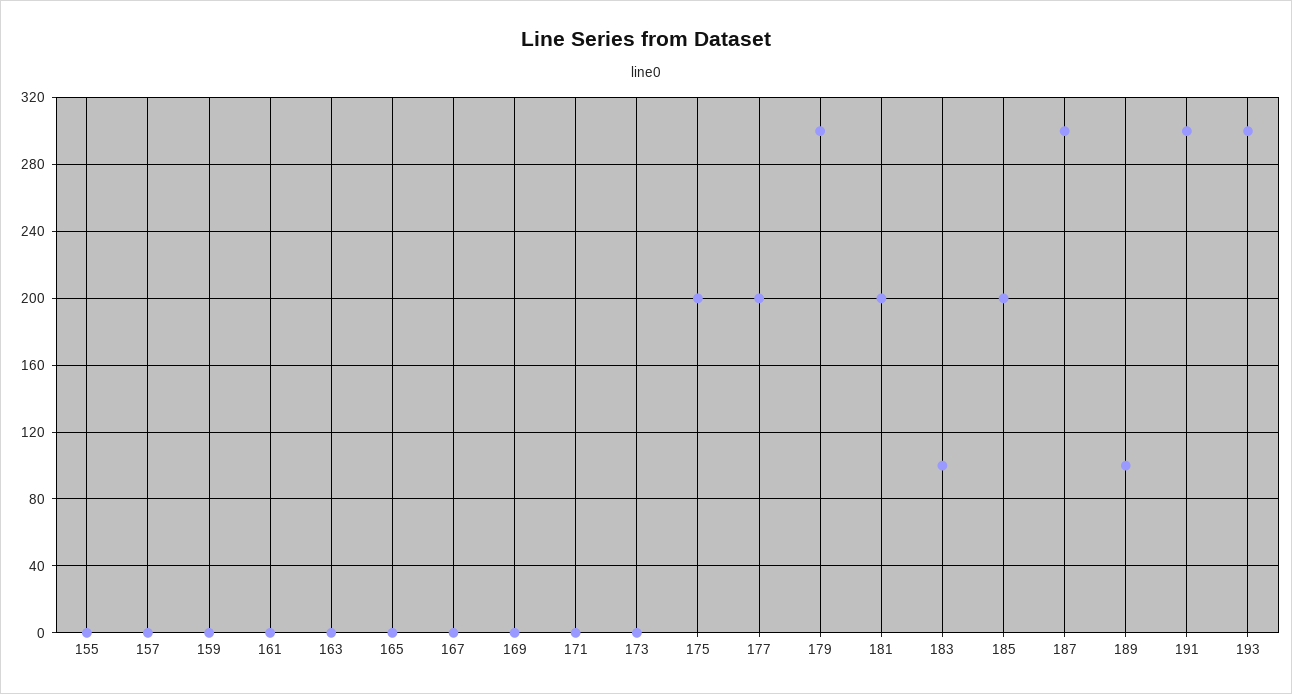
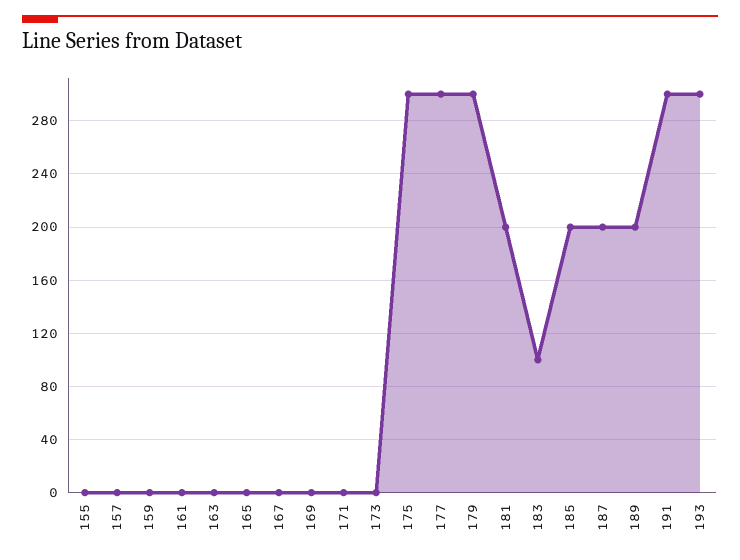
  {
    "155": 0,
    "157": 0,
    "159": 0,
    "161": 0,
    "163": 0,
    "165": 0,
    "167": 0,
    "169": 0,
    "171": 0,
    "173": 0,
-   "175": 200,
+   "175": 300,
-   "177": 200,
+   "177": 300,
    "179": 300,
    "181": 200,
    "183": 100,
    "185": 200,
-   "187": 300,
+   "187": 200,
-   "189": 100,
+   "189": 200,
    "191": 300,
    "193": 300
  }

